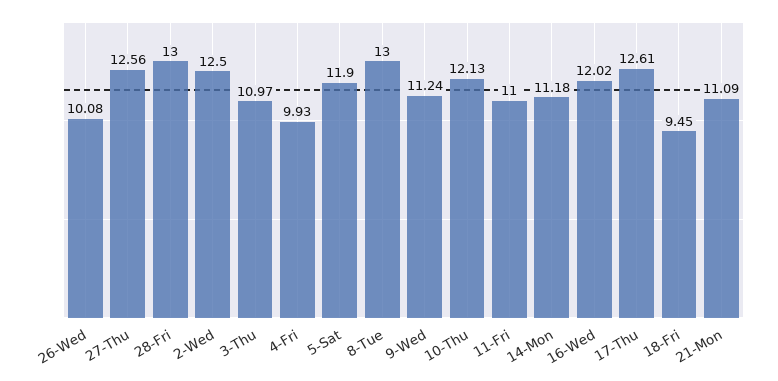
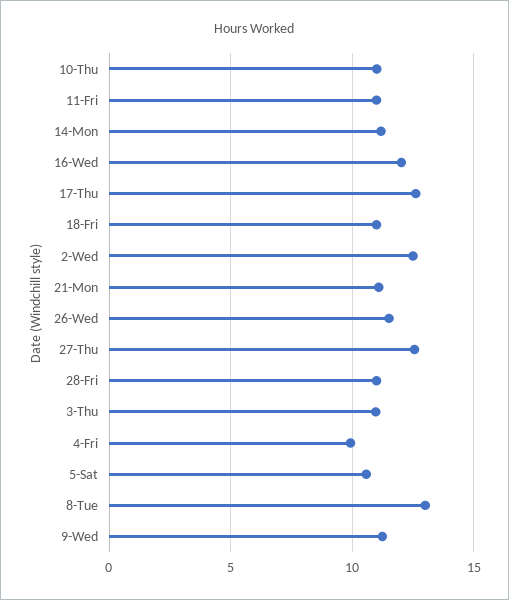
  {
-   "26-Wed": 10.08,
+   "26-Wed": 11.5,
    "27-Thu": 12.56,
-   "28-Fri": 13,
+   "28-Fri": 11,
    "2-Wed": 12.5,
    "3-Thu": 10.97,
    "4-Fri": 9.93,
-   "5-Sat": 11.9,
+   "5-Sat": 10.5,
    "8-Tue": 13,
    "9-Wed": 11.24,
-   "10-Thu": 12.13,
+   "10-Thu": 11,
    "11-Fri": 11,
    "14-Mon": 11.18,
    "16-Wed": 12.02,
    "17-Thu": 12.61,
-   "18-Fri": 9.45,
+   "18-Fri": 11,
    "21-Mon": 11.09
  }

